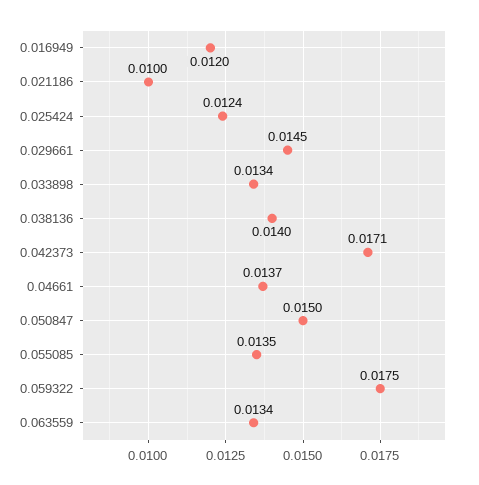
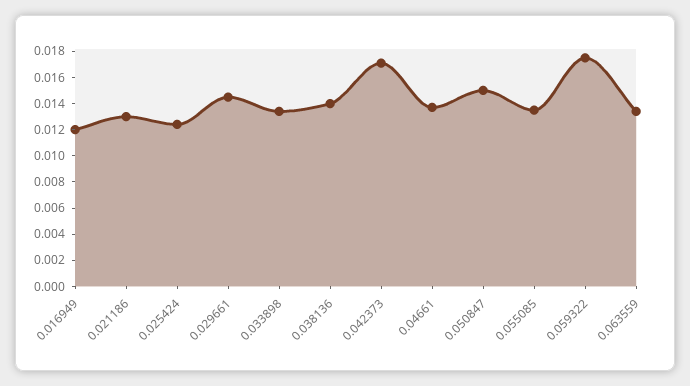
  {
    "0.016949": 0.012,
-   "0.021186": 0.01,
+   "0.021186": 0.013,
    "0.025424": 0.0124,
    "0.029661": 0.0145,
    "0.033898": 0.0134,
    "0.038136": 0.014,
    "0.042373": 0.0171,
    "0.04661": 0.0137,
    "0.050847": 0.015,
    "0.055085": 0.0135,
    "0.059322": 0.0175,
    "0.063559": 0.0134
  }

